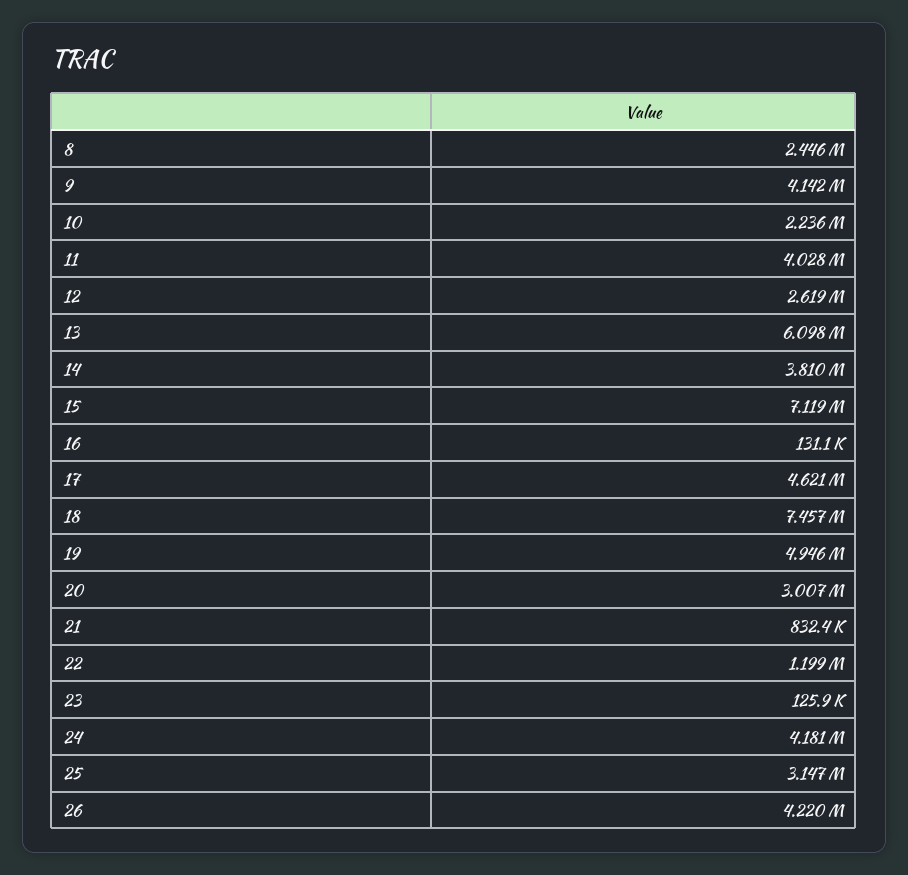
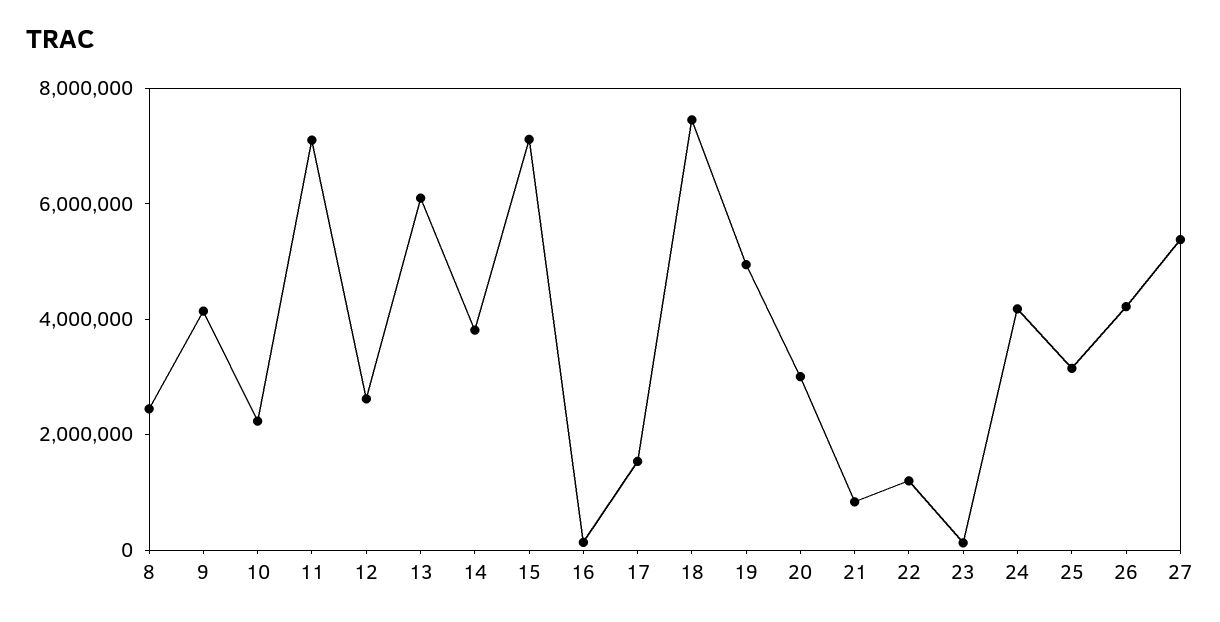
  {
    "8": 2446000,
    "9": 4142000,
    "10": 2236000,
-   "11": 4028000,
+   "11": 7000000,
    "12": 2619000,
    "13": 6098000,
    "14": 3810000,
    "15": 7119000,
    "16": 131100,
-   "17": 4621000,
+   "17": 1500000,
    "18": 7457000,
    "19": 4946000,
    "20": 3007000,
    "21": 832400,
    "22": 1199000,
    "23": 125900,
    "24": 4181000,
    "25": 3147000,
-   "26": 4220000
+   "26": 4220000,
+   "27": 5500000
  }

